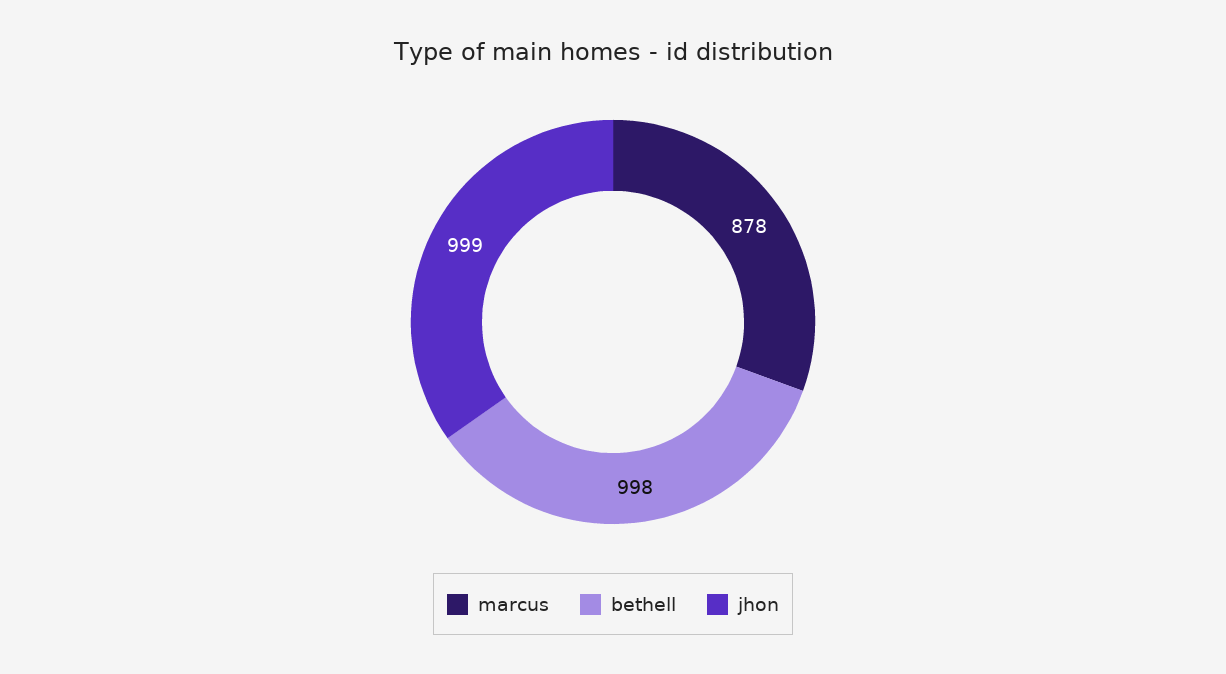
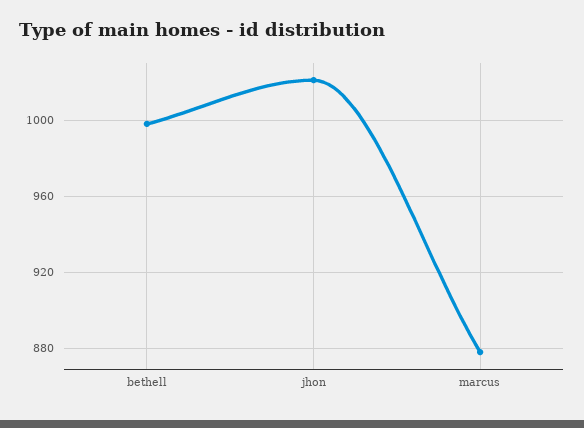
  {
    "marcus": 878,
    "bethell": 998,
-   "jhon": 999
+   "jhon": 1020
  }

